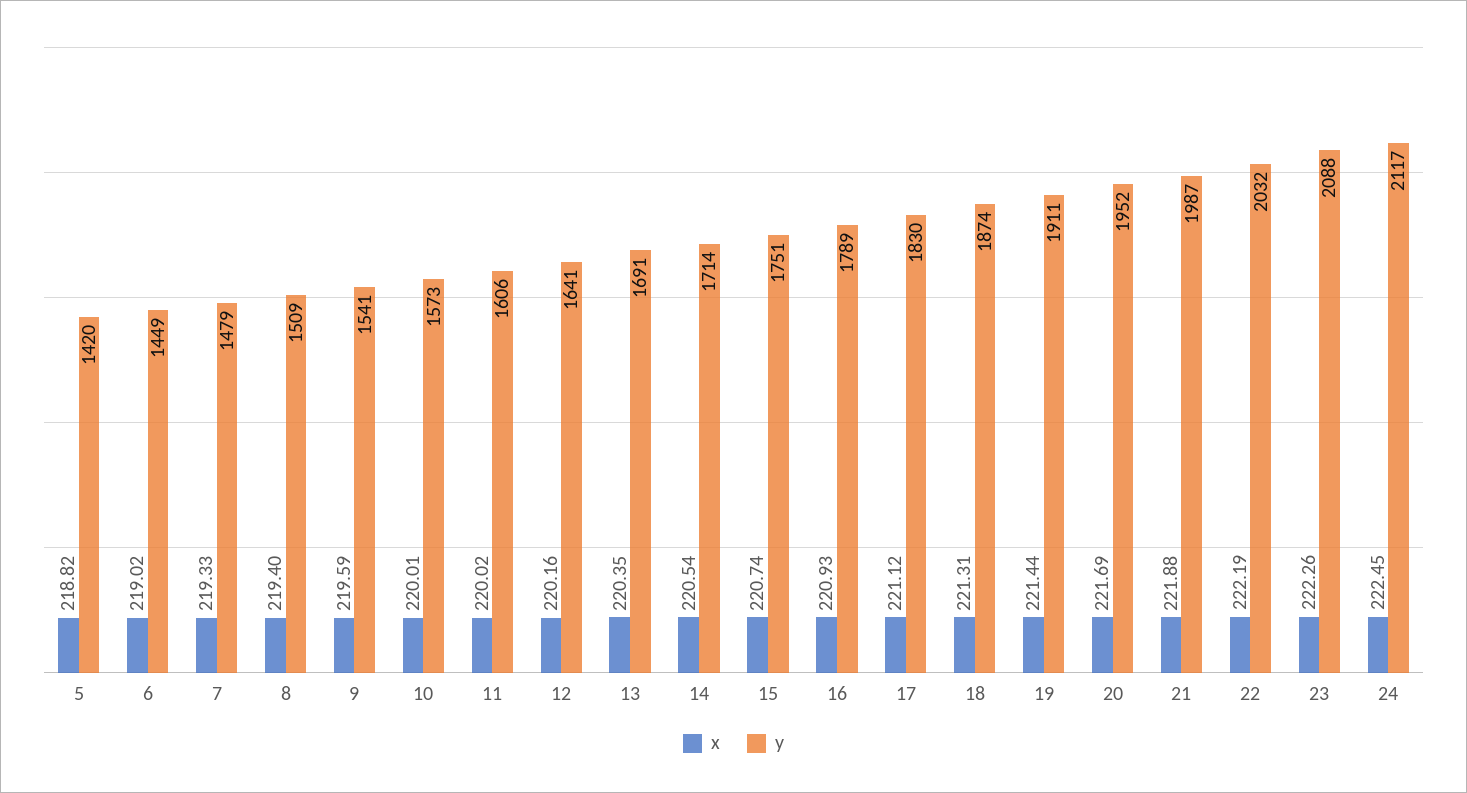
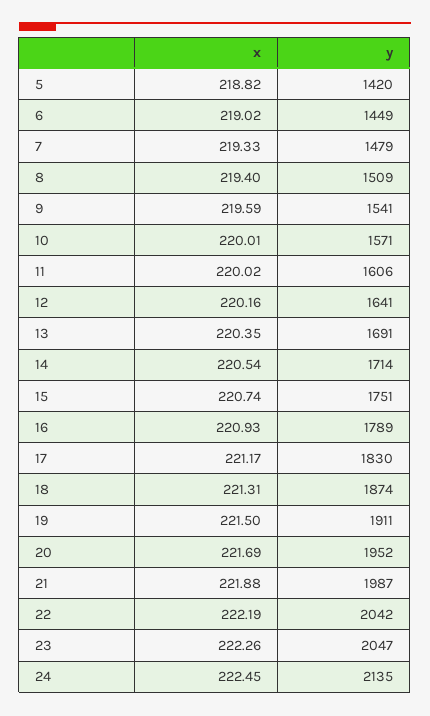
  {
    "x": {
      "5": 218.82,
      "6": 219.02,
      "7": 219.33,
      "8": 219.4,
      "9": 219.59,
      "10": 220.01,
      "11": 220.02,
      "12": 220.16,
      "13": 220.35,
      "14": 220.54,
      "15": 220.74,
      "16": 220.93,
-     "17": 221.12,
+     "17": 221.17,
      "18": 221.31,
-     "19": 221.44,
+     "19": 221.5,
      "20": 221.69,
      "21": 221.88,
      "22": 222.19,
      "23": 222.26,
      "24": 222.45
    },
    "y": {
      "5": 1420,
      "6": 1449,
      "7": 1479,
      "8": 1509,
      "9": 1541,
-     "10": 1573,
+     "10": 1571,
      "11": 1606,
      "12": 1641,
      "13": 1691,
      "14": 1714,
      "15": 1751,
      "16": 1789,
      "17": 1830,
      "18": 1874,
      "19": 1911,
      "20": 1952,
      "21": 1987,
-     "22": 2032,
+     "22": 2042,
-     "23": 2088,
+     "23": 2047,
-     "24": 2117
+     "24": 2135
    }
  }

